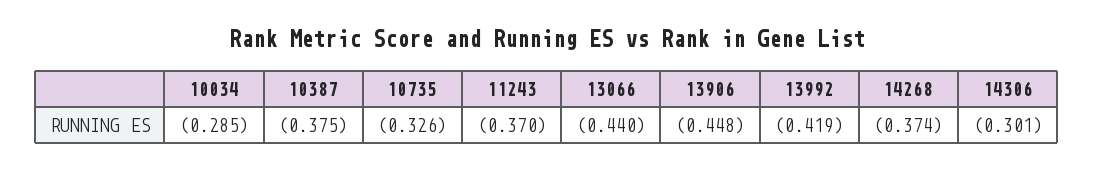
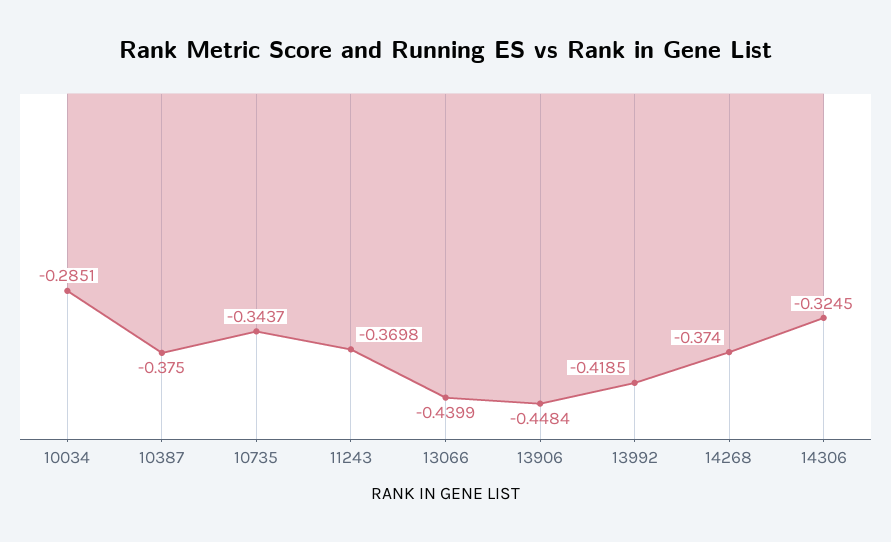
  {
    "10034": -0.2851,
    "10387": -0.375,
-   "10735": -0.326,
+   "10735": -0.3437,
    "11243": -0.3698,
    "13066": -0.4399,
    "13906": -0.4484,
    "13992": -0.4185,
    "14268": -0.374,
-   "14306": -0.301
+   "14306": -0.3245
  }

